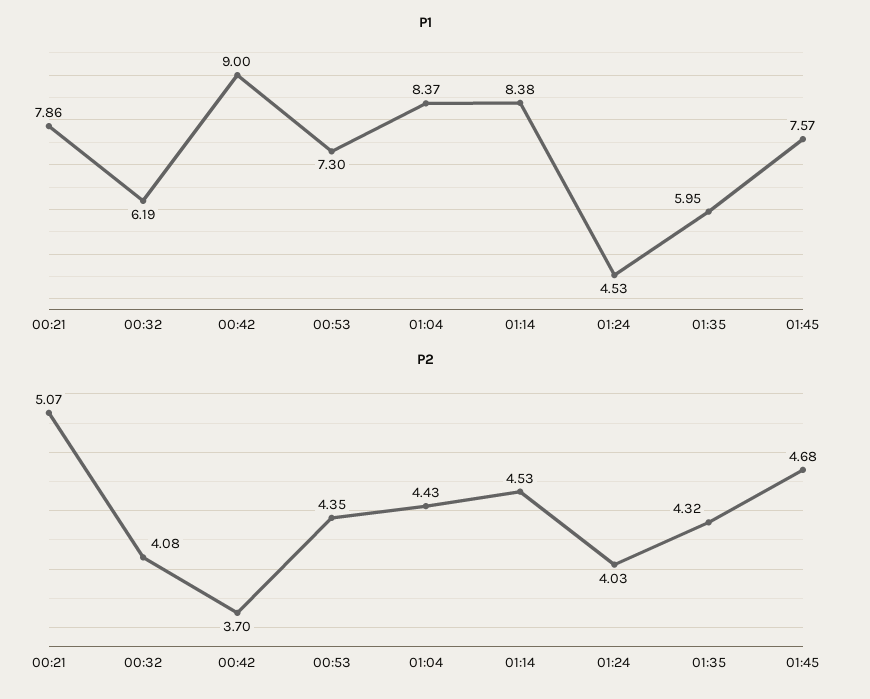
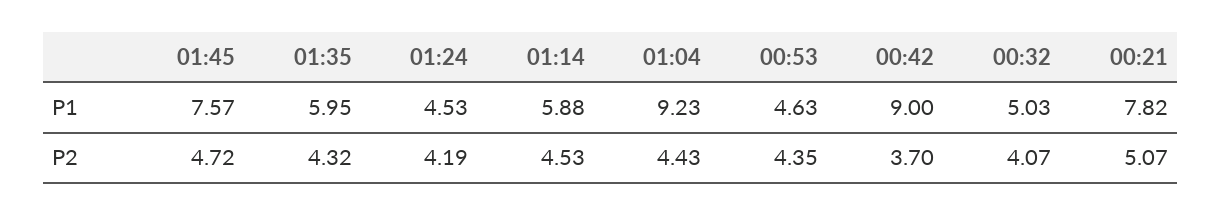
  {
    "P1": {
-     "00:21": 7.86,
+     "00:21": 7.82,
-     "00:32": 6.19,
+     "00:32": 5.03,
      "00:42": 9,
-     "00:53": 7.3,
+     "00:53": 4.63,
-     "01:04": 8.37,
+     "01:04": 9.23,
-     "01:14": 8.38,
+     "01:14": 5.88,
      "01:24": 4.53,
      "01:35": 5.95,
      "01:45": 7.57
    },
    "P2": {
      "00:21": 5.07,
-     "00:32": 4.08,
+     "00:32": 4.07,
      "00:42": 3.7,
      "00:53": 4.35,
      "01:04": 4.43,
      "01:14": 4.53,
-     "01:24": 4.03,
+     "01:24": 4.19,
      "01:35": 4.32,
-     "01:45": 4.68
+     "01:45": 4.72
    }
  }

